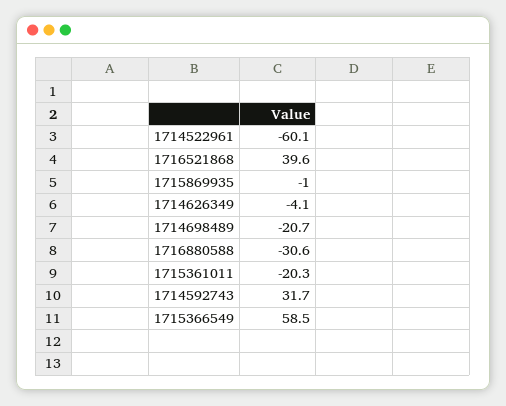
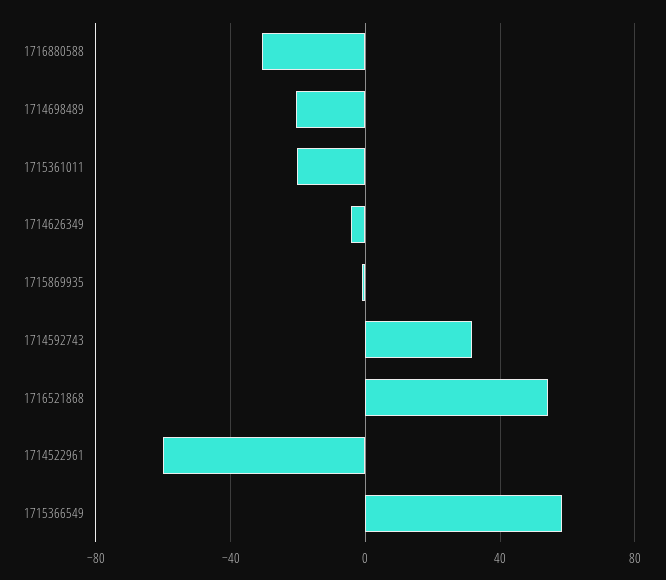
  {
    "1714522961": -60.1,
-   "1716521868": 39.6,
+   "1716521868": 55,
    "1715869935": -1,
    "1714626349": -4.1,
    "1714698489": -20.7,
    "1716880588": -30.6,
    "1715361011": -20.3,
    "1714592743": 31.7,
    "1715366549": 58.5
  }

